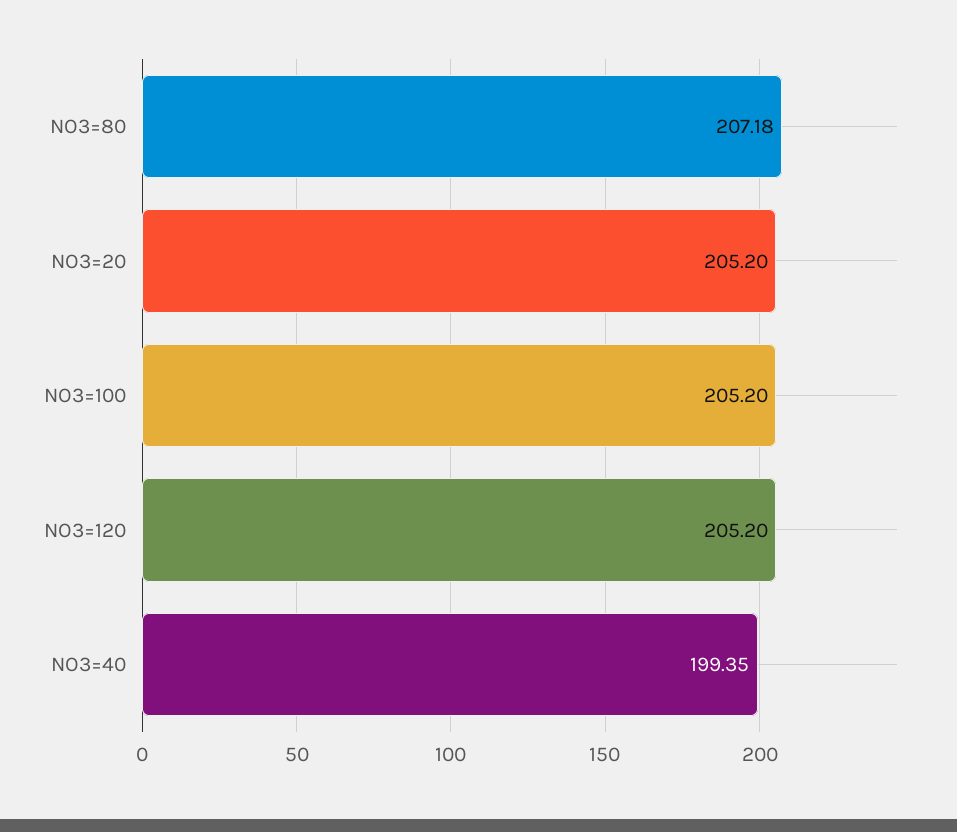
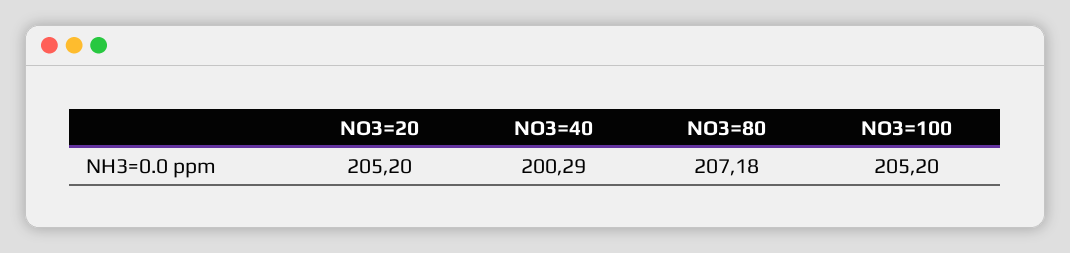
  {
    "NO3=80": 207.18,
    "NO3=20": 205.2,
    "NO3=100": 205.2,
-   "NO3=120": 205.2,
-   "NO3=40": 199.35
+   "NO3=40": 200.29
  }

